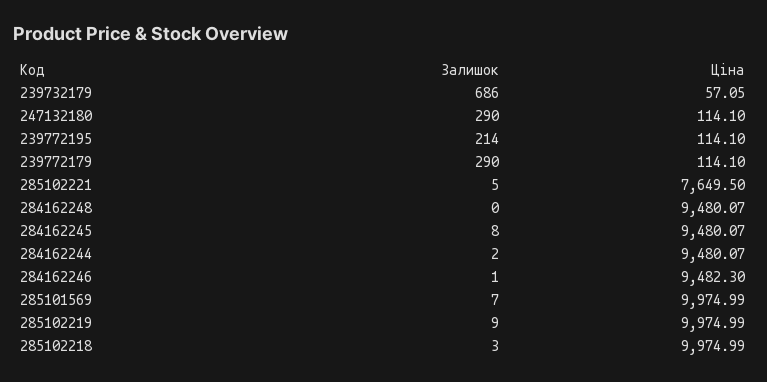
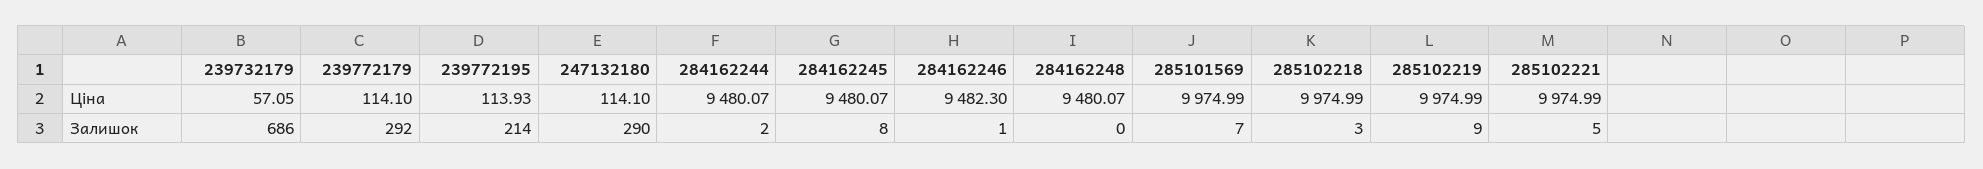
  {
    "Залишок": {
      "239732179": 686,
      "247132180": 290,
      "239772195": 214,
-     "239772179": 290,
+     "239772179": 292,
      "285102221": 5,
      "284162248": 0,
      "284162245": 8,
      "284162244": 2,
      "284162246": 1,
      "285101569": 7,
      "285102219": 9,
      "285102218": 3
    },
    "Ціна": {
      "239732179": 57.05,
      "247132180": 114.1,
-     "239772195": 114.1,
+     "239772195": 113.93,
      "239772179": 114.1,
-     "285102221": 7649.5,
+     "285102221": 9974.99,
      "284162248": 9480.07,
      "284162245": 9480.07,
      "284162244": 9480.07,
      "284162246": 9482.3,
      "285101569": 9974.99,
      "285102219": 9974.99,
      "285102218": 9974.99
    }
  }

